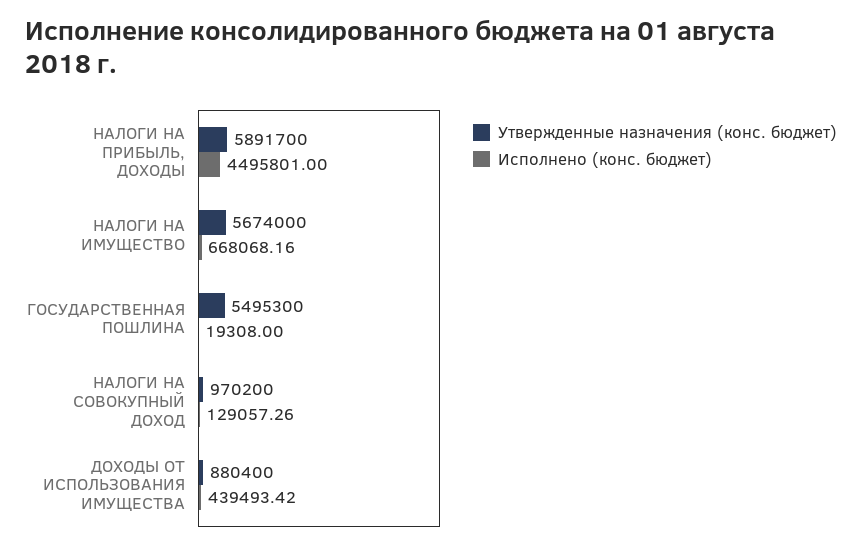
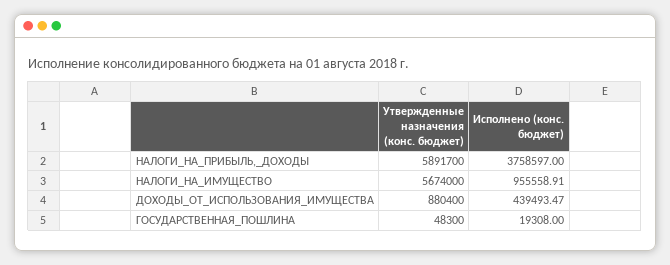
  {
    "Утвержденные назначения (конс. бюджет)": {
      "НАЛОГИ НА ПРИБЫЛЬ, ДОХОДЫ": 5891700,
      "НАЛОГИ НА ИМУЩЕСТВО": 5674000,
-     "ГОСУДАРСТВЕННАЯ ПОШЛИНА": 5495300,
+     "ГОСУДАРСТВЕННАЯ ПОШЛИНА": 48300,
-     "НАЛОГИ НА СОВОКУПНЫЙ ДОХОД": 970200,
      "ДОХОДЫ ОТ ИСПОЛЬЗОВАНИЯ ИМУЩЕСТВА": 880400
    },
    "Исполнено (конс. бюджет)": {
-     "НАЛОГИ НА ПРИБЫЛЬ, ДОХОДЫ": 4495801,
+     "НАЛОГИ НА ПРИБЫЛЬ, ДОХОДЫ": 3758597,
-     "НАЛОГИ НА ИМУЩЕСТВО": 668068.16,
+     "НАЛОГИ НА ИМУЩЕСТВО": 955558.91,
      "ГОСУДАРСТВЕННАЯ ПОШЛИНА": 19308,
-     "НАЛОГИ НА СОВОКУПНЫЙ ДОХОД": 129057.26,
-     "ДОХОДЫ ОТ ИСПОЛЬЗОВАНИЯ ИМУЩЕСТВА": 439493.42
+     "ДОХОДЫ ОТ ИСПОЛЬЗОВАНИЯ ИМУЩЕСТВА": 439493.47
    }
  }

